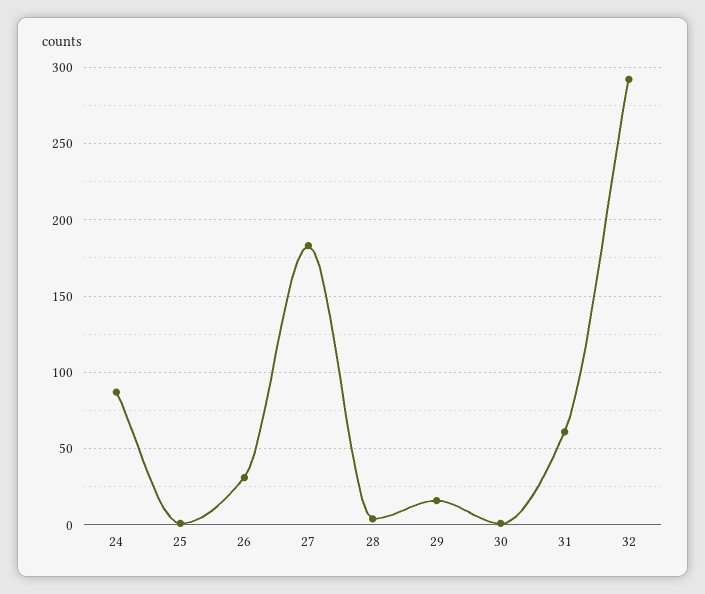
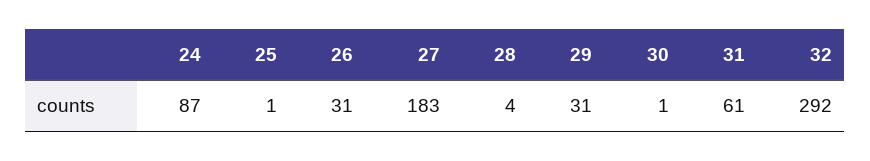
  {
    "24": 87,
    "25": 1,
    "26": 31,
    "27": 183,
    "28": 4,
-   "29": 15,
+   "29": 31,
    "30": 1,
    "31": 61,
    "32": 292
  }

